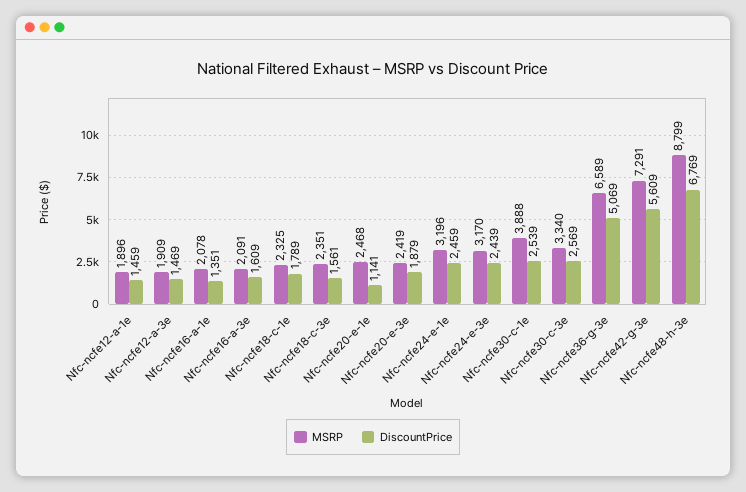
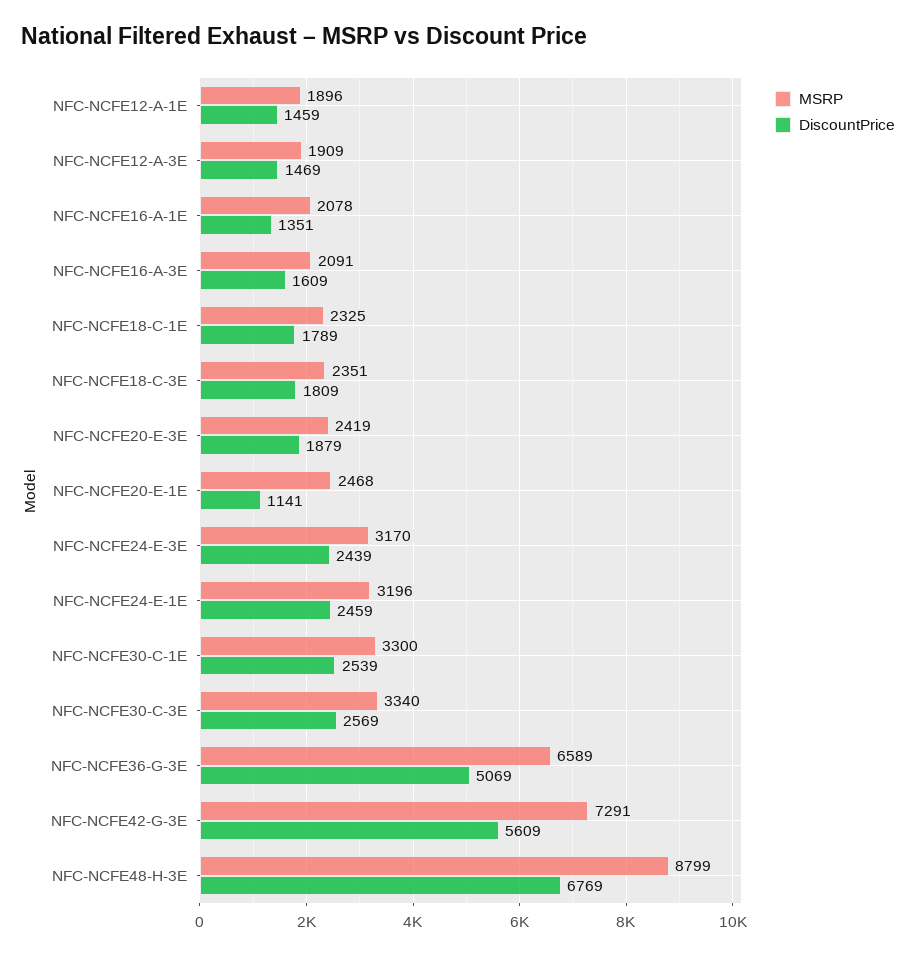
  {
    "MSRP": {
      "Nfc-ncfe12-a-1e": 1896,
      "Nfc-ncfe12-a-3e": 1909,
      "Nfc-ncfe16-a-1e": 2078,
      "Nfc-ncfe16-a-3e": 2091,
      "Nfc-ncfe18-c-1e": 2325,
      "Nfc-ncfe18-c-3e": 2351,
      "Nfc-ncfe20-e-1e": 2468,
      "Nfc-ncfe20-e-3e": 2419,
      "Nfc-ncfe24-e-1e": 3196,
      "Nfc-ncfe24-e-3e": 3170,
-     "Nfc-ncfe30-c-1e": 3888,
+     "Nfc-ncfe30-c-1e": 3300,
      "Nfc-ncfe30-c-3e": 3340,
      "Nfc-ncfe36-g-3e": 6589,
      "Nfc-ncfe42-g-3e": 7291,
      "Nfc-ncfe48-h-3e": 8799
    },
    "DiscountPrice": {
      "Nfc-ncfe12-a-1e": 1459,
      "Nfc-ncfe12-a-3e": 1469,
      "Nfc-ncfe16-a-1e": 1351,
      "Nfc-ncfe16-a-3e": 1609,
      "Nfc-ncfe18-c-1e": 1789,
-     "Nfc-ncfe18-c-3e": 1561,
+     "Nfc-ncfe18-c-3e": 1809,
      "Nfc-ncfe20-e-1e": 1141,
      "Nfc-ncfe20-e-3e": 1879,
      "Nfc-ncfe24-e-1e": 2459,
      "Nfc-ncfe24-e-3e": 2439,
      "Nfc-ncfe30-c-1e": 2539,
      "Nfc-ncfe30-c-3e": 2569,
      "Nfc-ncfe36-g-3e": 5069,
      "Nfc-ncfe42-g-3e": 5609,
      "Nfc-ncfe48-h-3e": 6769
    }
  }

